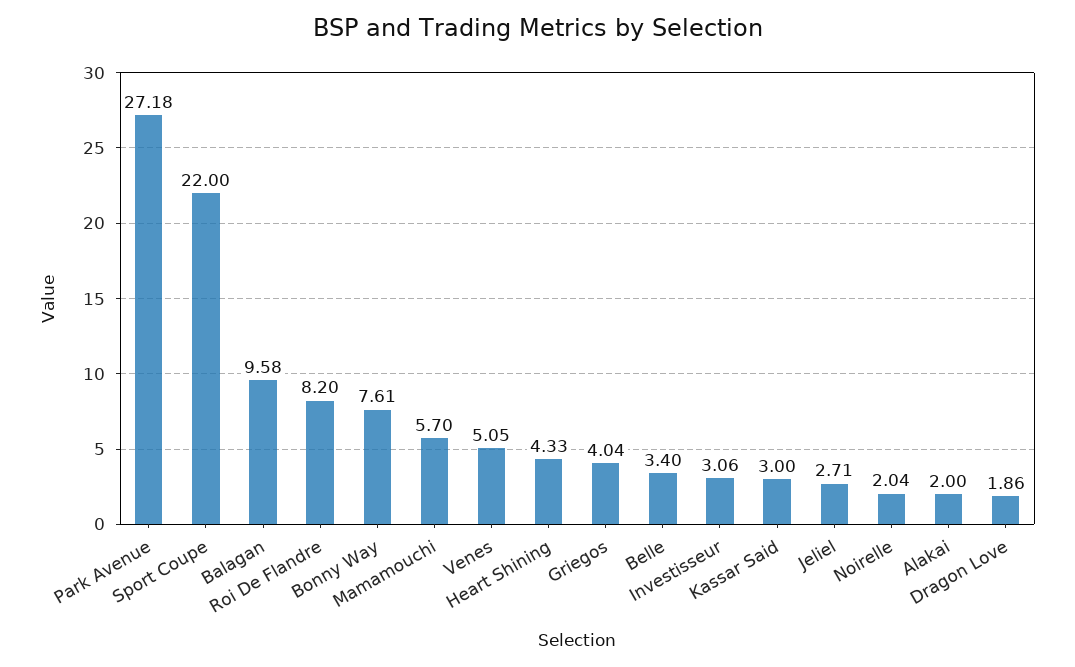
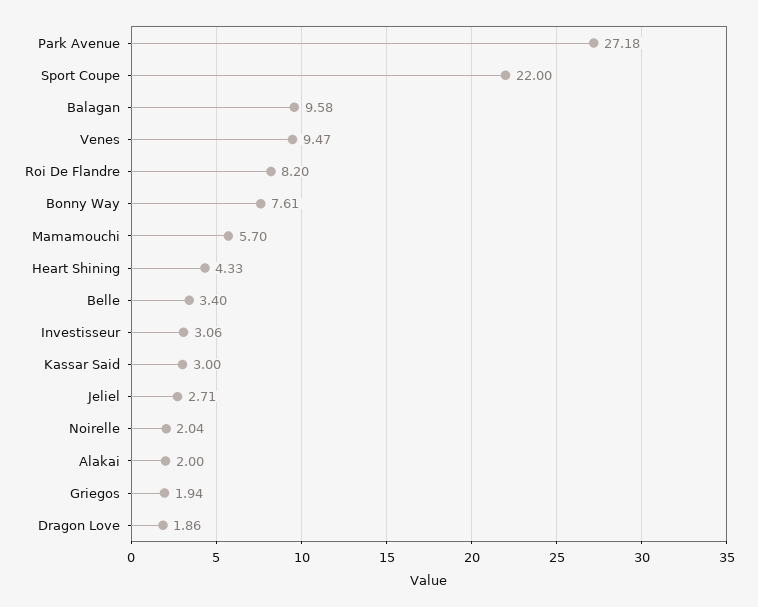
  {
    "Park Avenue": 27.18,
    "Sport Coupe": 22,
    "Balagan": 9.58,
    "Roi De Flandre": 8.2,
    "Bonny Way": 7.61,
    "Mamamouchi": 5.7,
-   "Venes": 5.05,
+   "Venes": 9.47,
    "Heart Shining": 4.33,
-   "Griegos": 4.04,
+   "Griegos": 1.94,
    "Belle": 3.4,
    "Investisseur": 3.06,
    "Kassar Said": 3,
    "Jeliel": 2.71,
    "Noirelle": 2.04,
    "Alakai": 2,
    "Dragon Love": 1.86
  }

